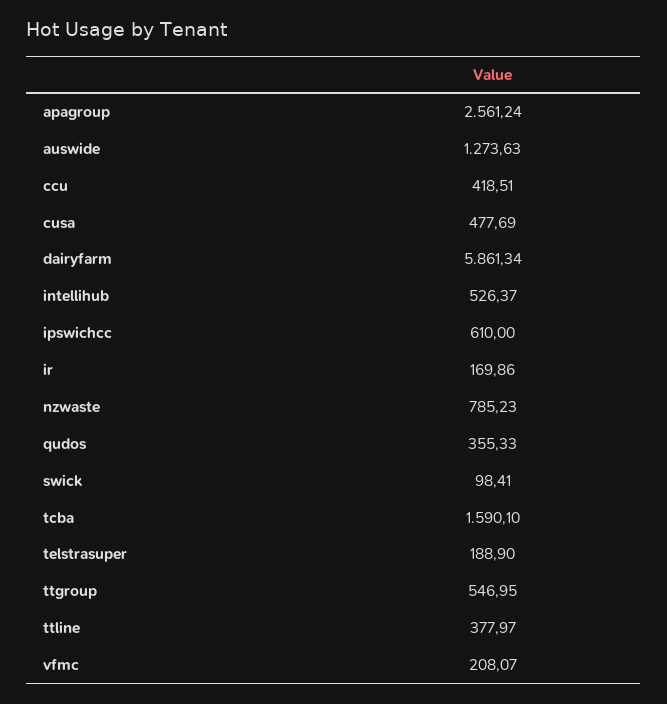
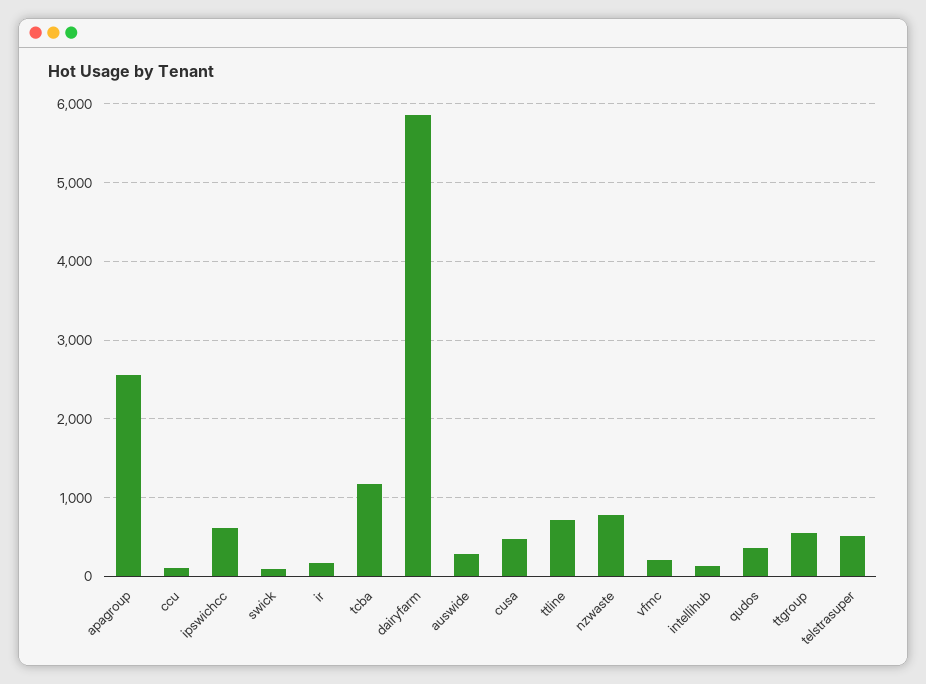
  {
    "apagroup": 2561.24,
-   "auswide": 1273.63,
+   "auswide": 300,
-   "ccu": 418.51,
+   "ccu": 100,
    "cusa": 477.69,
    "dairyfarm": 5861.34,
-   "intellihub": 526.37,
+   "intellihub": 100,
    "ipswichcc": 610,
    "ir": 169.86,
    "nzwaste": 785.23,
    "qudos": 355.33,
    "swick": 98.41,
-   "tcba": 1590.1,
+   "tcba": 1200,
-   "telstrasuper": 188.9,
+   "telstrasuper": 500,
    "ttgroup": 546.95,
-   "ttline": 377.97,
+   "ttline": 700,
    "vfmc": 208.07
  }

